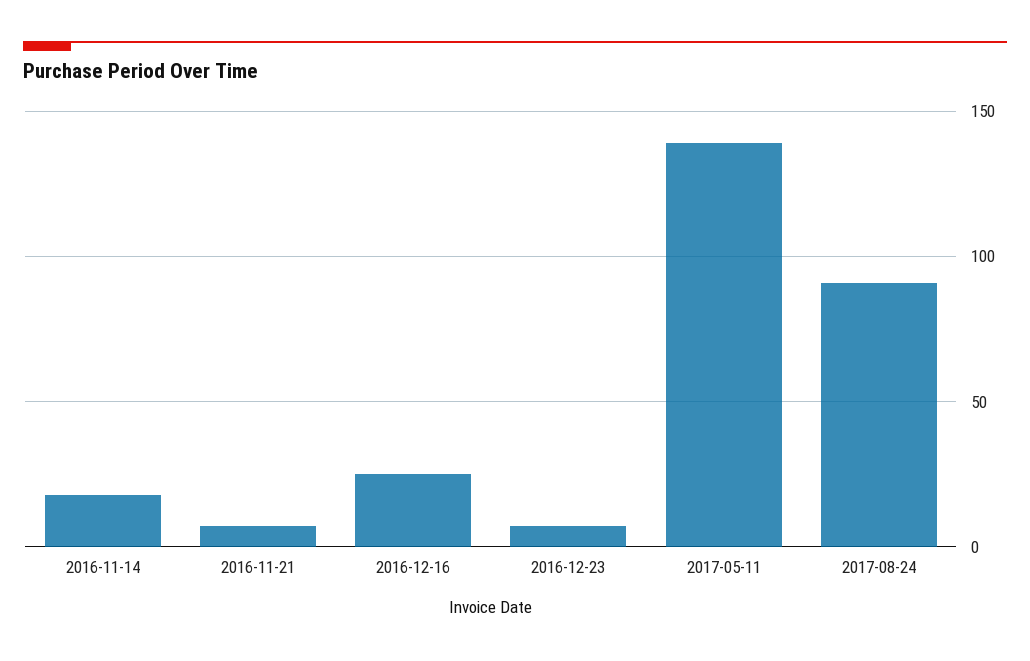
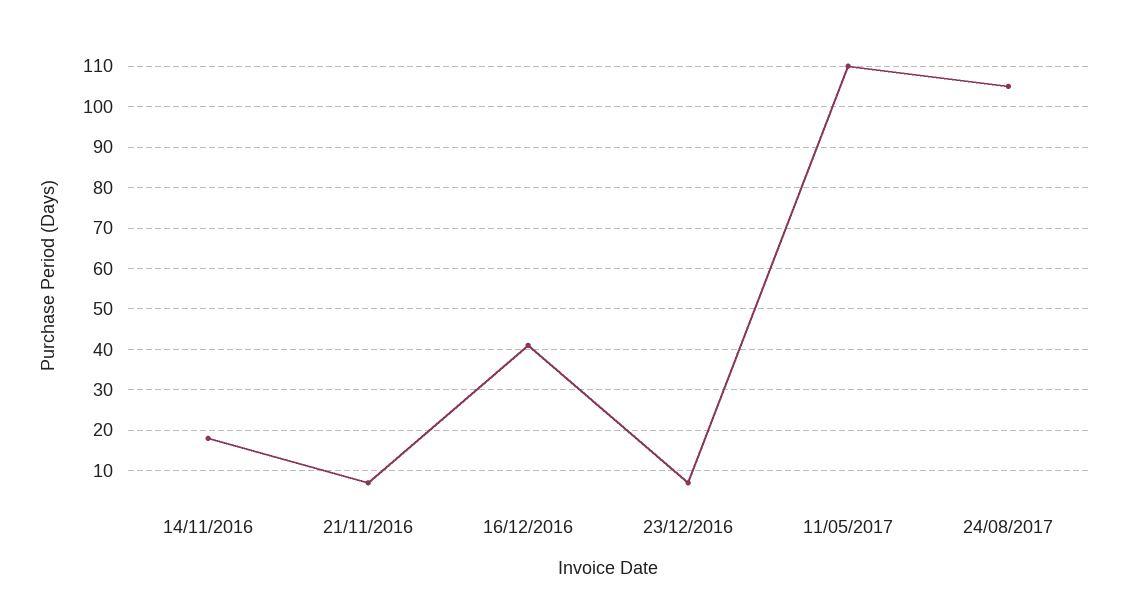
  {
    "2016-11-14": 20,
    "2016-11-21": 5,
-   "2016-12-16": 25,
+   "2016-12-16": 40,
    "2016-12-23": 5,
-   "2017-05-11": 140,
+   "2017-05-11": 110,
-   "2017-08-24": 90
+   "2017-08-24": 105
  }

